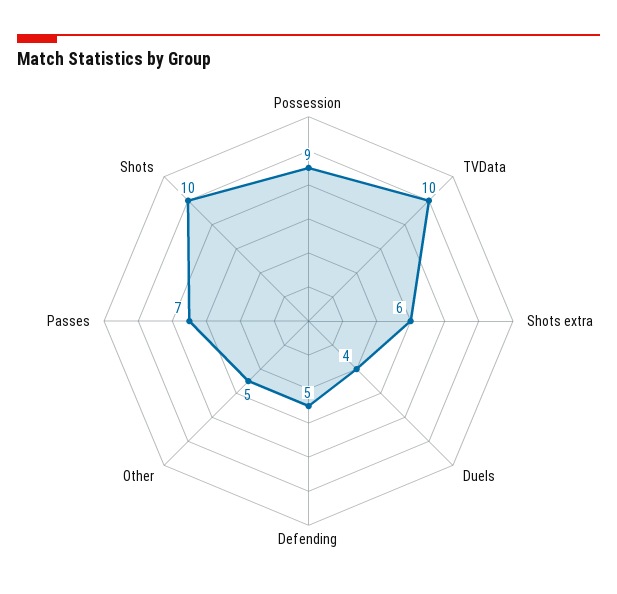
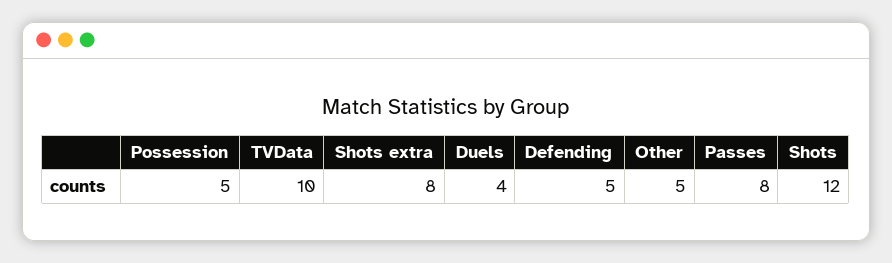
  {
-   "Possession": 9,
+   "Possession": 5,
    "TVData": 10,
-   "Shots extra": 6,
+   "Shots extra": 8,
    "Duels": 4,
    "Defending": 5,
    "Other": 5,
-   "Passes": 7,
+   "Passes": 8,
-   "Shots": 10
+   "Shots": 12
  }

